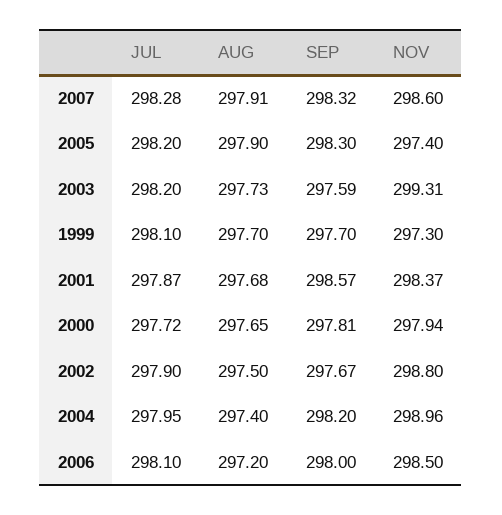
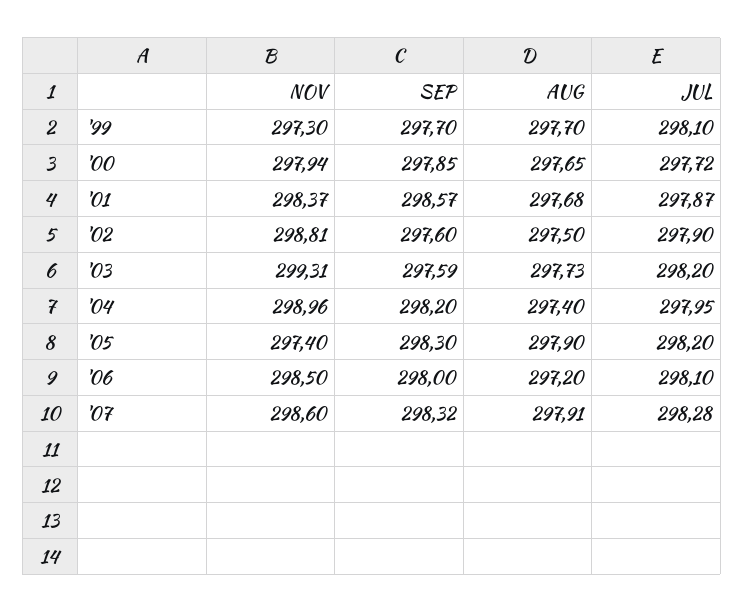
  {
    "JUL": {
      "2007": 298.28,
      "2005": 298.2,
      "2003": 298.2,
      "1999": 298.1,
      "2001": 297.87,
      "2000": 297.72,
      "2002": 297.9,
      "2004": 297.95,
      "2006": 298.1
    },
    "AUG": {
      "2007": 297.91,
      "2005": 297.9,
      "2003": 297.73,
      "1999": 297.7,
      "2001": 297.68,
      "2000": 297.65,
      "2002": 297.5,
      "2004": 297.4,
      "2006": 297.2
    },
    "SEP": {
      "2007": 298.32,
      "2005": 298.3,
      "2003": 297.59,
      "1999": 297.7,
      "2001": 298.57,
-     "2000": 297.81,
+     "2000": 297.85,
-     "2002": 297.67,
+     "2002": 297.6,
      "2004": 298.2,
      "2006": 298
    },
    "NOV": {
      "2007": 298.6,
      "2005": 297.4,
      "2003": 299.31,
      "1999": 297.3,
      "2001": 298.37,
      "2000": 297.94,
-     "2002": 298.8,
+     "2002": 298.81,
      "2004": 298.96,
      "2006": 298.5
    }
  }

